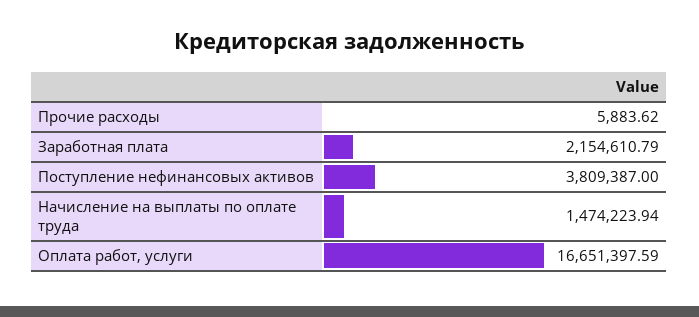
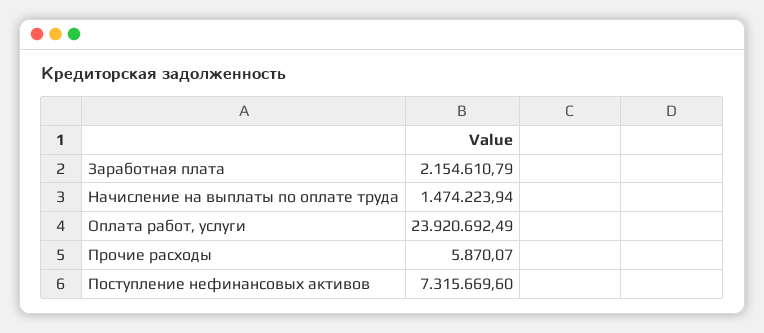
  {
-   "Прочие расходы": 5883.62,
+   "Прочие расходы": 5870.07,
    "Заработная плата": 2154610.79,
-   "Поступление нефинансовых активов": 3809387,
+   "Поступление нефинансовых активов": 7315669.6,
    "Начисление на выплаты по оплате труда": 1474223.94,
-   "Оплата работ, услуги": 16651397.59
+   "Оплата работ, услуги": 23920692.49
  }

